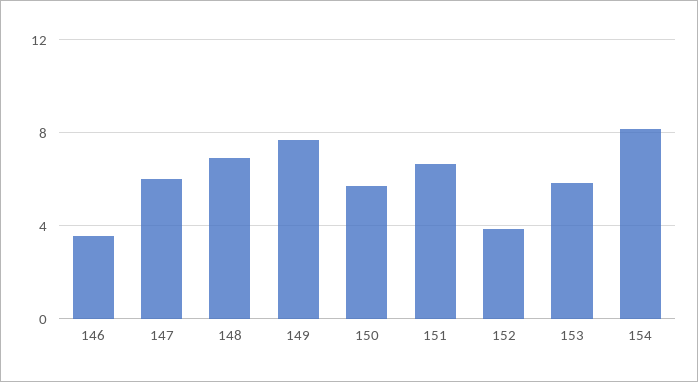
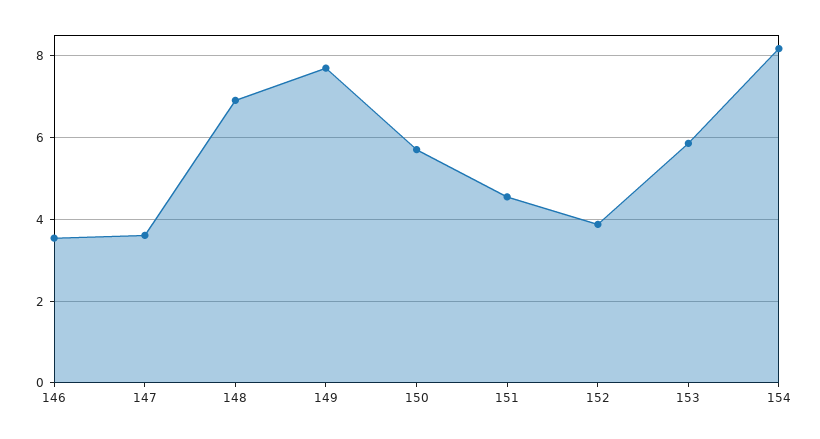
  {
    "146": 3.6,
-   "147": 6,
+   "147": 3.6,
    "148": 7,
    "149": 7.8,
    "150": 5.8,
-   "151": 6.5,
+   "151": 4.6,
    "152": 3.8,
    "153": 5.8,
    "154": 8.2
  }

